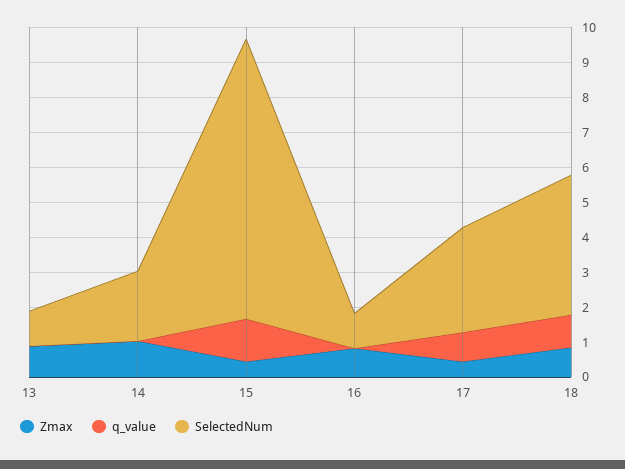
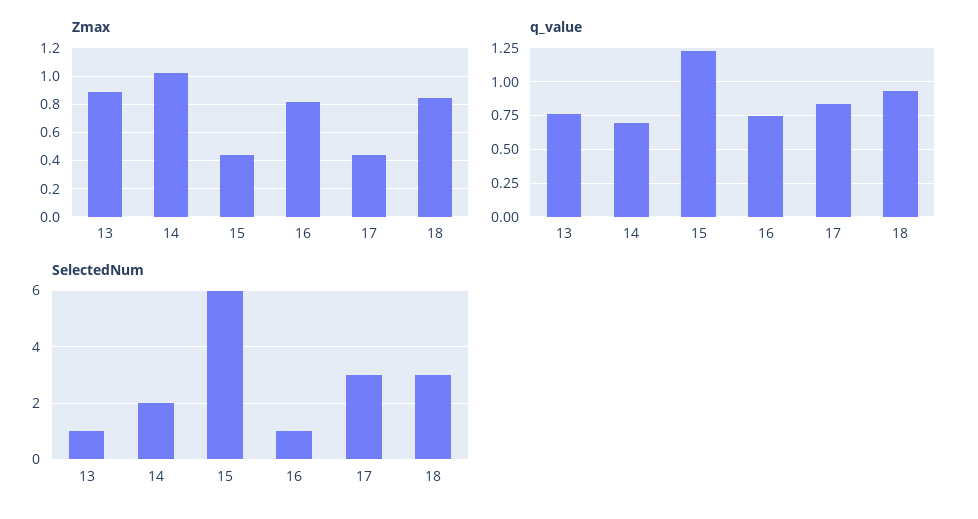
  {
    "Zmax": {
      "13": 0.9,
      "14": 1.05,
      "15": 0.45,
      "16": 0.8,
      "17": 0.45,
      "18": 0.85
    },
    "q_value": {
-     "13": 0,
+     "13": 0.75,
-     "14": 0,
+     "14": 0.7,
      "15": 1.25,
-     "16": 0,
+     "16": 0.75,
      "17": 0.85,
      "18": 0.95
    },
    "SelectedNum": {
      "13": 1,
      "14": 2,
-     "15": 8,
+     "15": 6,
      "16": 1,
      "17": 3,
-     "18": 4
+     "18": 3
    }
  }

